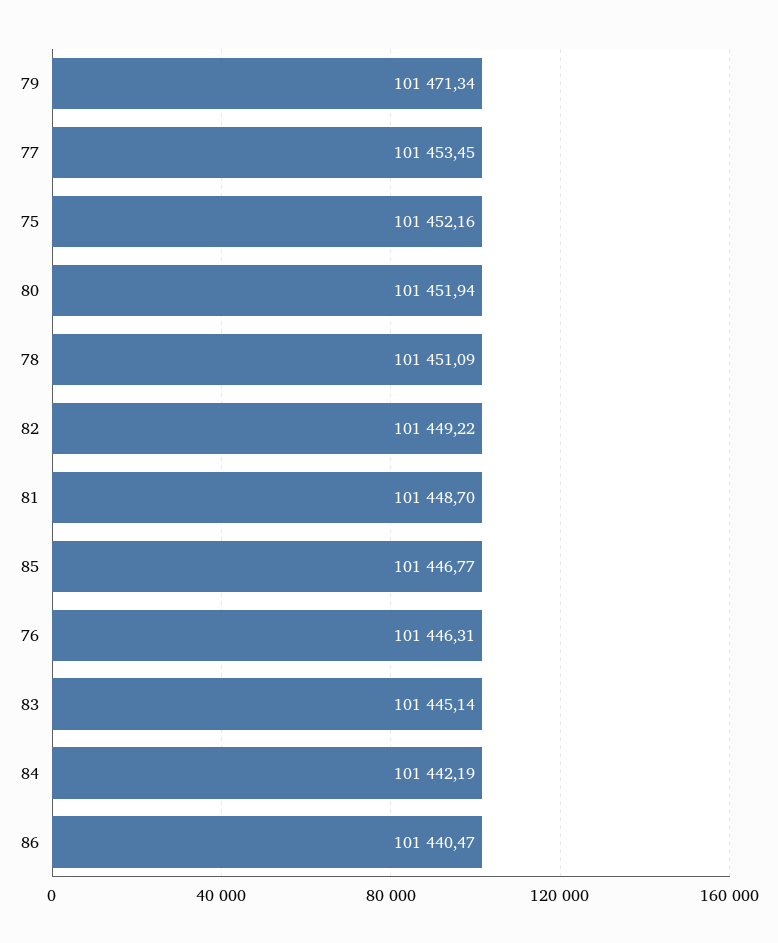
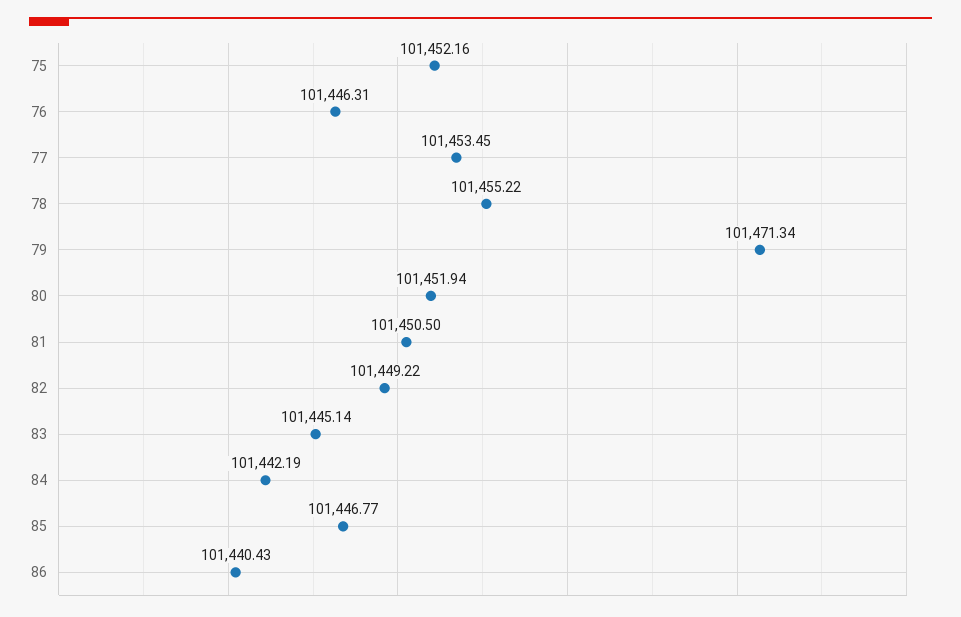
  {
    "79": 101471.34,
    "77": 101453.45,
    "75": 101452.16,
    "80": 101451.94,
-   "78": 101451.09,
+   "78": 101455.22,
    "82": 101449.22,
-   "81": 101448.7,
+   "81": 101450.5,
    "85": 101446.77,
    "76": 101446.31,
    "83": 101445.14,
    "84": 101442.19,
-   "86": 101440.47
+   "86": 101440.43
  }

